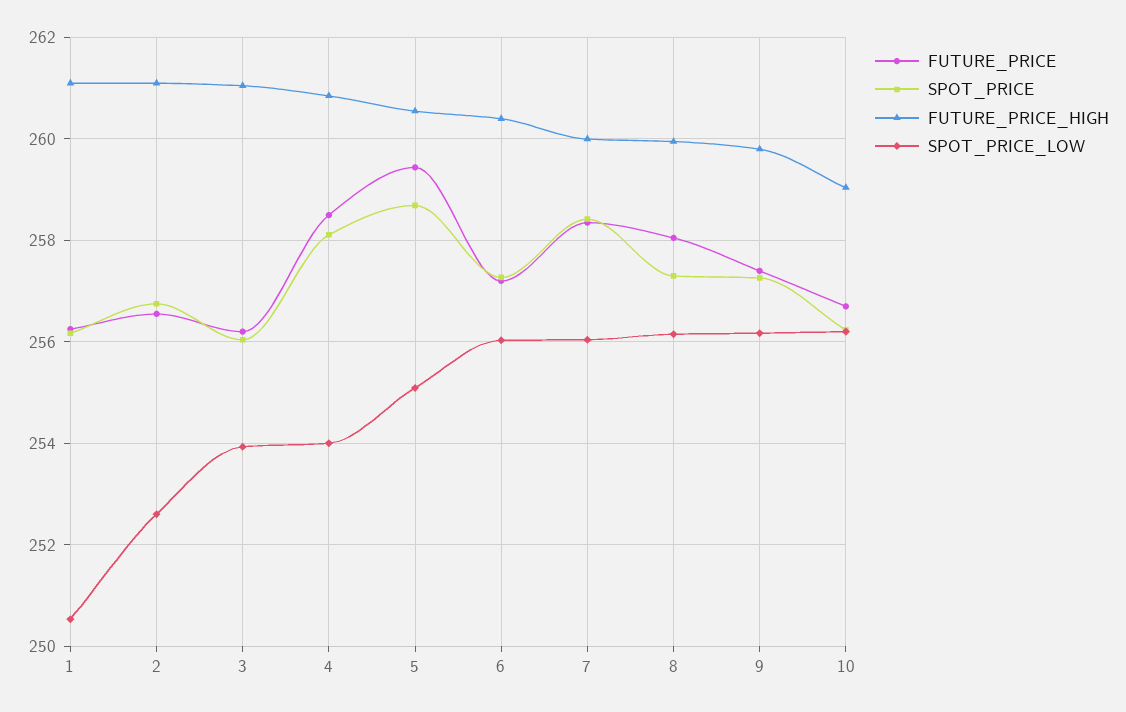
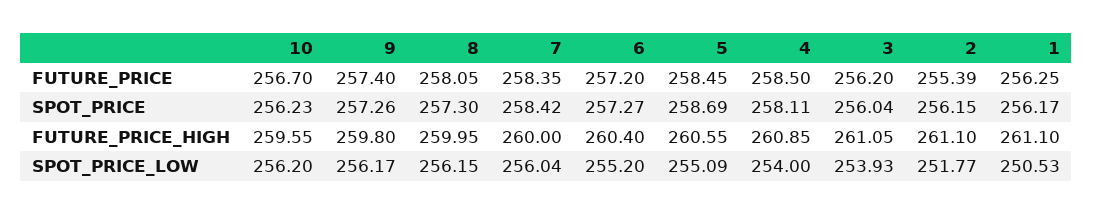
  {
    "FUTURE_PRICE": {
      "1": 256.25,
-     "2": 256.6,
+     "2": 255.39,
      "3": 256.2,
      "4": 258.5,
-     "5": 259.4,
+     "5": 258.45,
      "6": 257.2,
      "7": 258.35,
      "8": 258.05,
      "9": 257.4,
      "10": 256.7
    },
    "SPOT_PRICE": {
      "1": 256.17,
-     "2": 256.8,
+     "2": 256.15,
      "3": 256.04,
      "4": 258.11,
      "5": 258.69,
      "6": 257.27,
      "7": 258.42,
      "8": 257.3,
      "9": 257.26,
      "10": 256.23
    },
    "FUTURE_PRICE_HIGH": {
      "1": 261.1,
      "2": 261.1,
      "3": 261.05,
      "4": 260.85,
      "5": 260.55,
      "6": 260.4,
      "7": 260,
      "8": 259.95,
      "9": 259.8,
-     "10": 259
+     "10": 259.55
    },
    "SPOT_PRICE_LOW": {
      "1": 250.53,
-     "2": 252.6,
+     "2": 251.77,
      "3": 253.93,
      "4": 254,
      "5": 255.09,
-     "6": 256,
+     "6": 255.2,
      "7": 256.04,
      "8": 256.15,
      "9": 256.17,
      "10": 256.2
    }
  }

